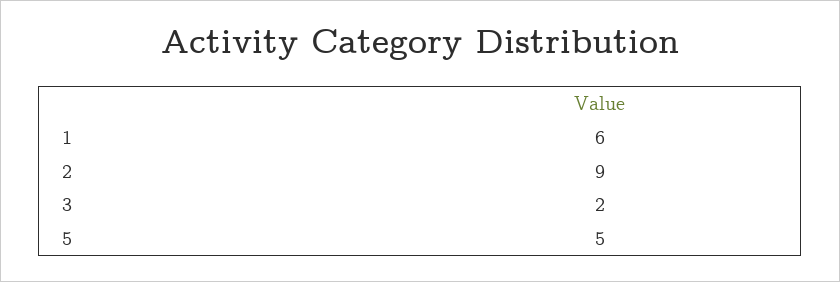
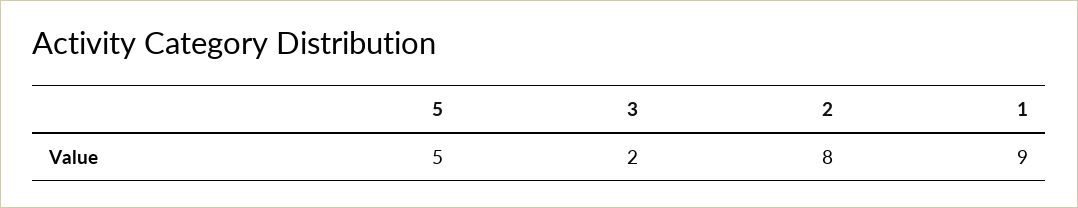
  {
-   "1": 6,
+   "1": 9,
-   "2": 9,
+   "2": 8,
    "3": 2,
    "5": 5
  }

